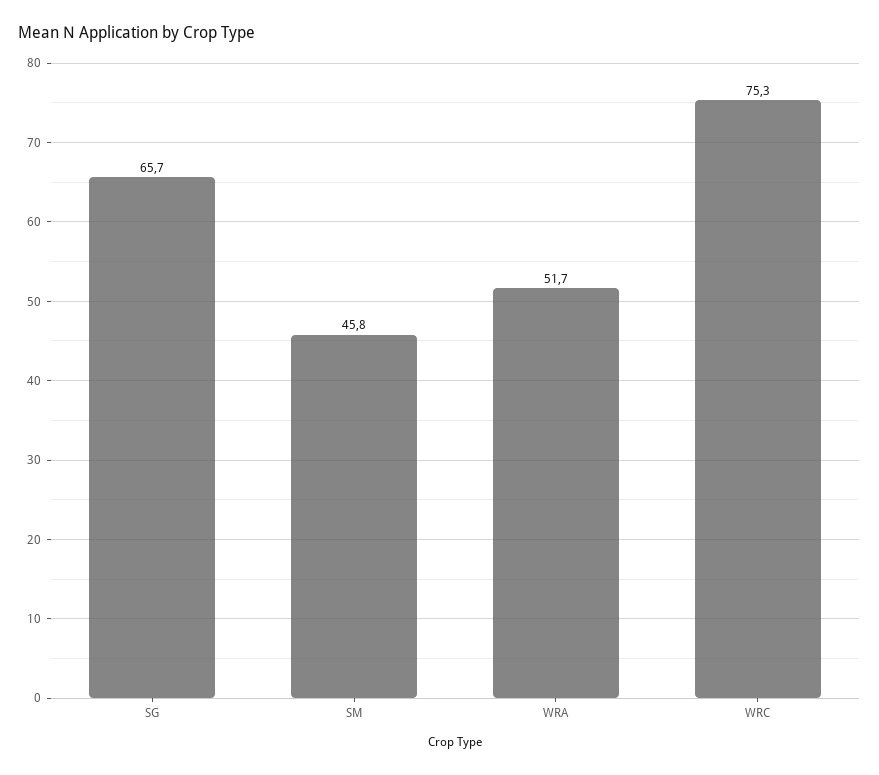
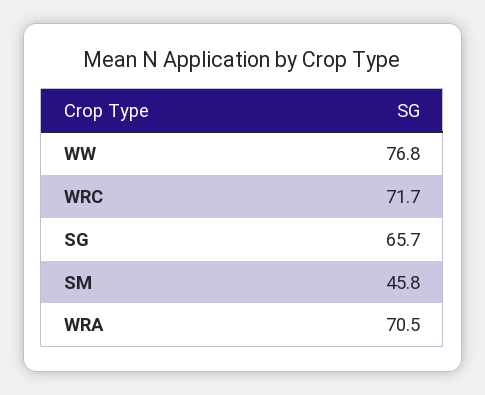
  {
    "SG": 65.7,
    "SM": 45.8,
-   "WRA": 51.7,
+   "WRA": 70.5,
-   "WRC": 75.3
+   "WRC": 71.7,
+   "WW": 76.8
  }

